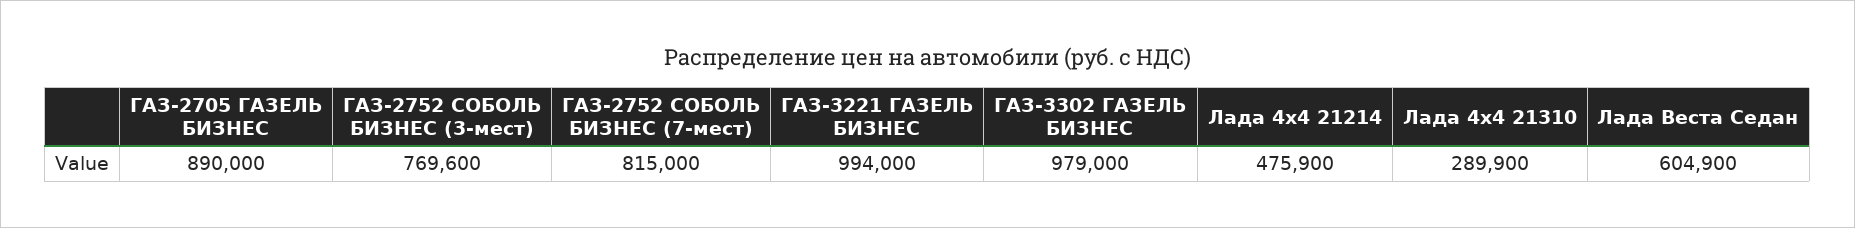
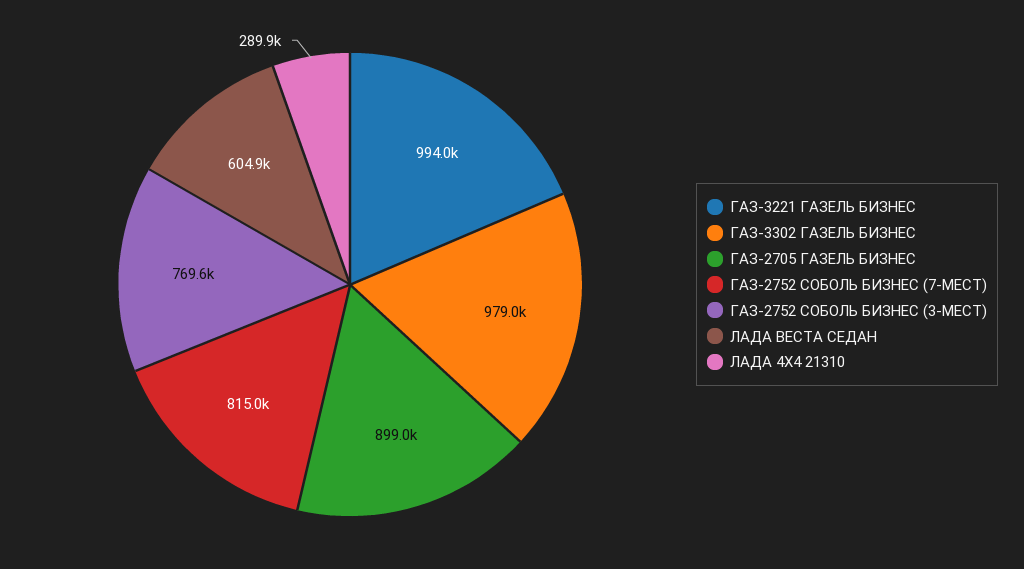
  {
-   "ГАЗ-2705 ГАЗЕЛЬ БИЗНЕС": 890000,
+   "ГАЗ-2705 ГАЗЕЛЬ БИЗНЕС": 899000,
    "ГАЗ-2752 СОБОЛЬ БИЗНЕС (3-мест)": 769600,
    "ГАЗ-2752 СОБОЛЬ БИЗНЕС (7-мест)": 815000,
    "ГАЗ-3221 ГАЗЕЛЬ БИЗНЕС": 994000,
    "ГАЗ-3302 ГАЗЕЛЬ БИЗНЕС": 979000,
-   "Лада 4x4 21214": 475900,
    "Лада 4x4 21310": 289900,
    "Лада Веста Седан": 604900
  }

